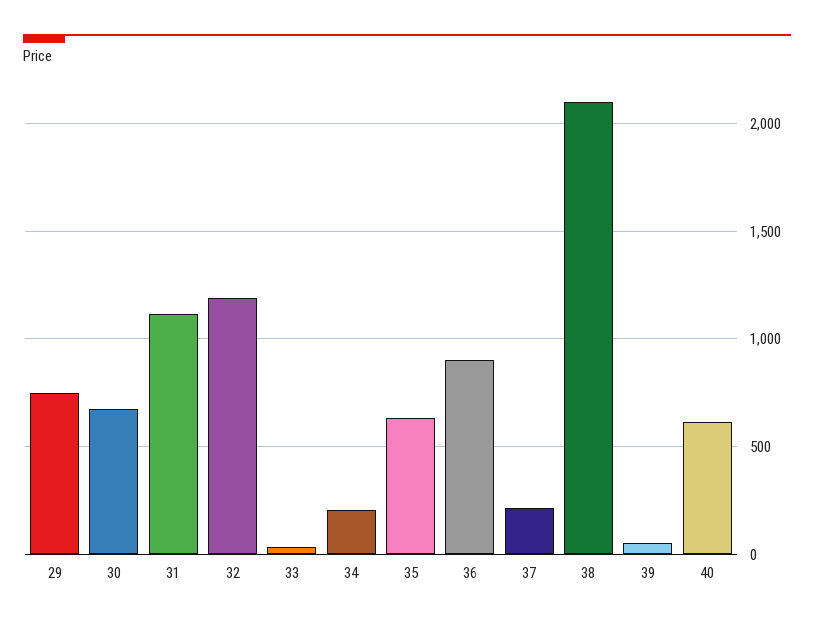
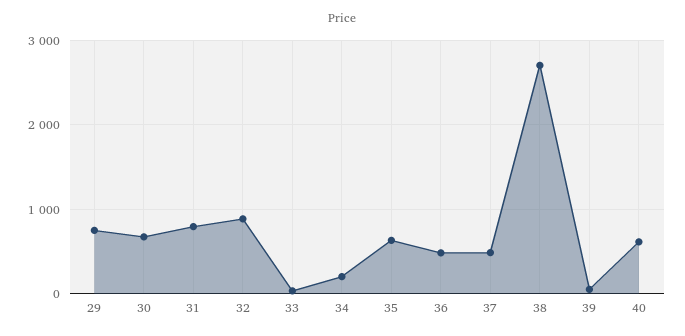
  {
    "29": 750,
    "30": 700,
-   "31": 1100,
+   "31": 800,
-   "32": 1200,
+   "32": 900,
    "33": 50,
    "34": 200,
    "35": 650,
-   "36": 900,
+   "36": 500,
-   "37": 200,
+   "37": 500,
-   "38": 2100,
+   "38": 2700,
    "39": 50,
    "40": 600
  }

